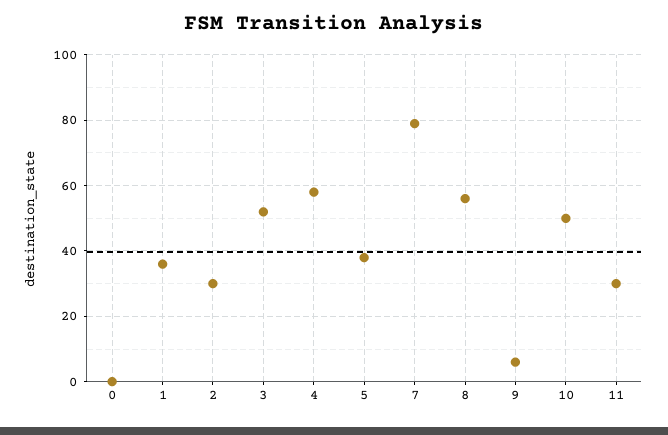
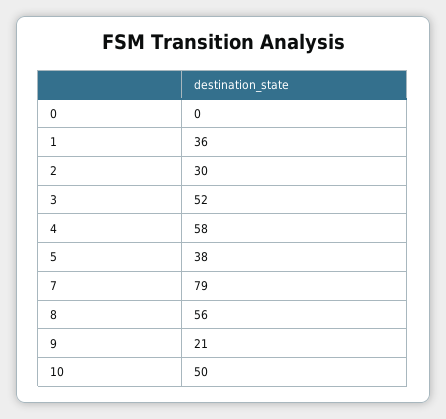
  {
    "0": 0,
    "1": 36,
    "2": 30,
    "3": 52,
    "4": 58,
    "5": 38,
    "7": 79,
    "8": 56,
-   "9": 5,
+   "9": 21,
-   "10": 50,
+   "10": 50
-   "11": 30
  }

